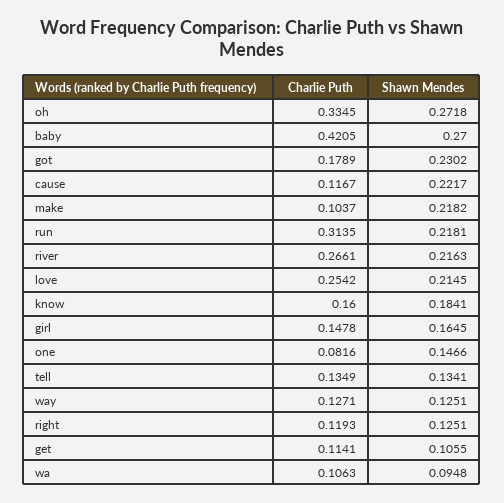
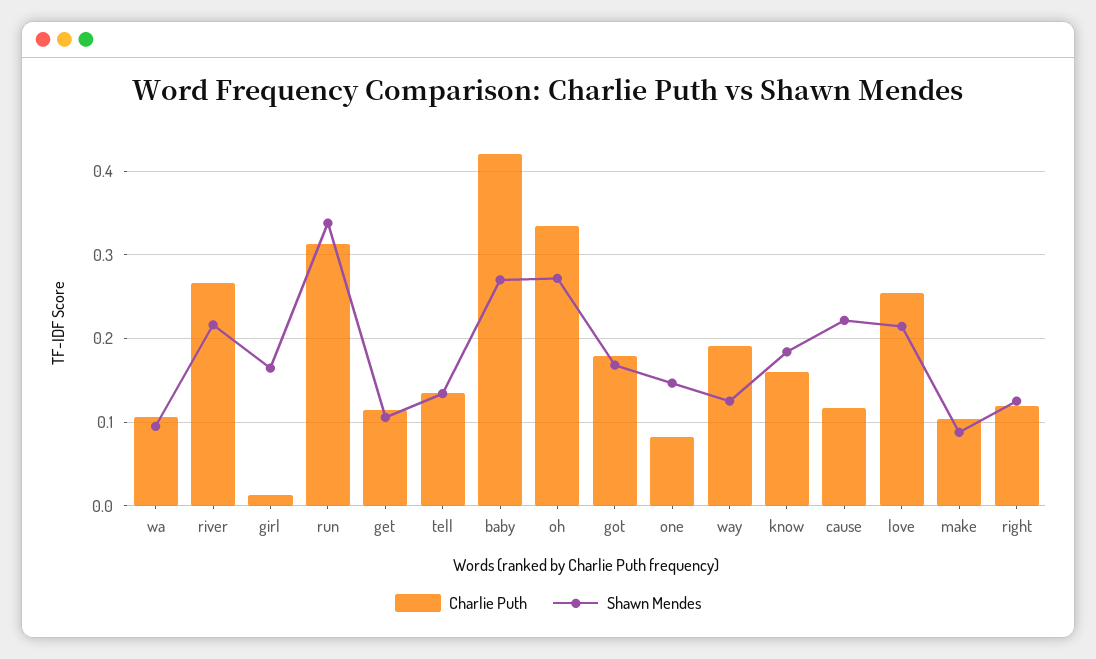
  {
    "Charlie Puth": {
      "oh": 0.3345,
      "baby": 0.4205,
      "got": 0.1789,
      "cause": 0.1167,
      "make": 0.1037,
      "run": 0.3135,
      "river": 0.2661,
      "love": 0.2542,
      "know": 0.16,
-     "girl": 0.1478,
+     "girl": 0.01,
      "one": 0.0816,
      "tell": 0.1349,
-     "way": 0.1271,
+     "way": 0.19,
      "right": 0.1193,
      "get": 0.1141,
      "wa": 0.1063
    },
    "Shawn Mendes": {
      "oh": 0.2718,
      "baby": 0.27,
-     "got": 0.2302,
+     "got": 0.17,
      "cause": 0.2217,
-     "make": 0.2182,
+     "make": 0.09,
-     "run": 0.2181,
+     "run": 0.34,
      "river": 0.2163,
      "love": 0.2145,
      "know": 0.1841,
      "girl": 0.1645,
      "one": 0.1466,
      "tell": 0.1341,
      "way": 0.1251,
      "right": 0.1251,
      "get": 0.1055,
      "wa": 0.0948
    }
  }

